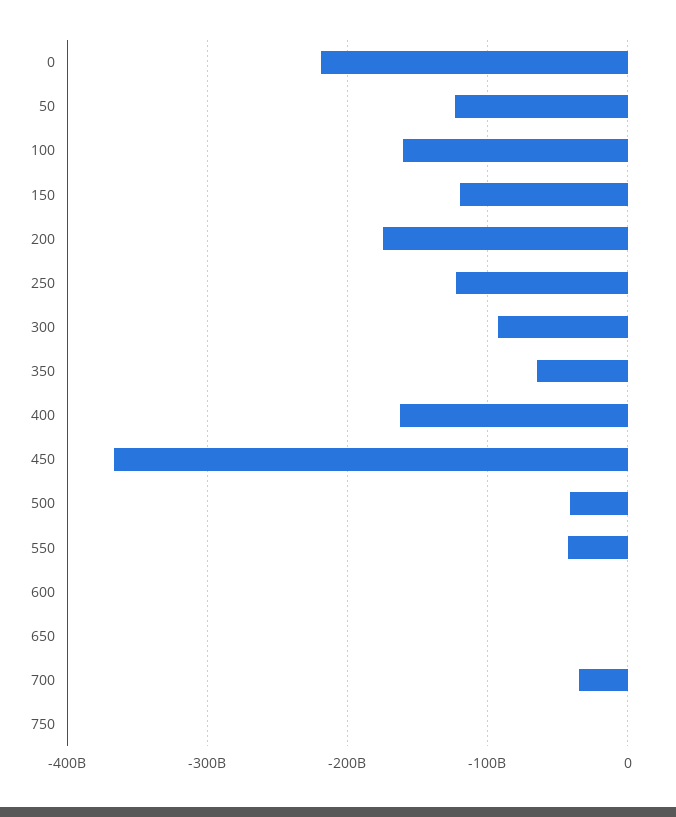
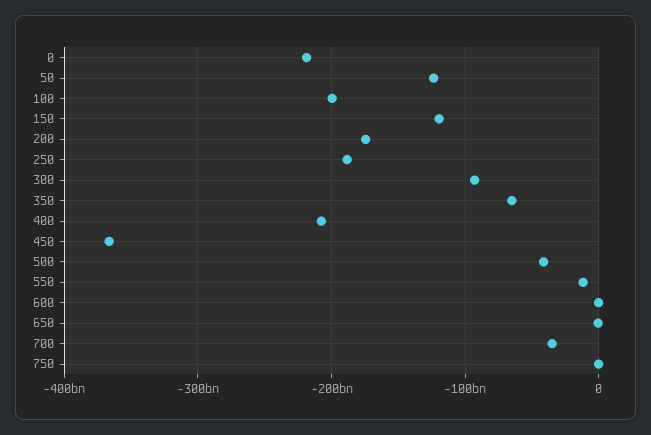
  {
    "0": -220000000000,
    "50": -120000000000,
-   "100": -160000000000,
+   "100": -200000000000,
    "150": -120000000000,
    "200": -170000000000,
-   "250": -120000000000,
+   "250": -190000000000,
    "300": -90000000000,
    "350": -60000000000,
-   "400": -160000000000,
+   "400": -210000000000,
    "450": -370000000000,
    "500": -40000000000,
-   "550": -40000000000,
+   "550": -10000000000,
    "600": 0,
    "650": 0,
    "700": -30000000000,
    "750": 0
  }

